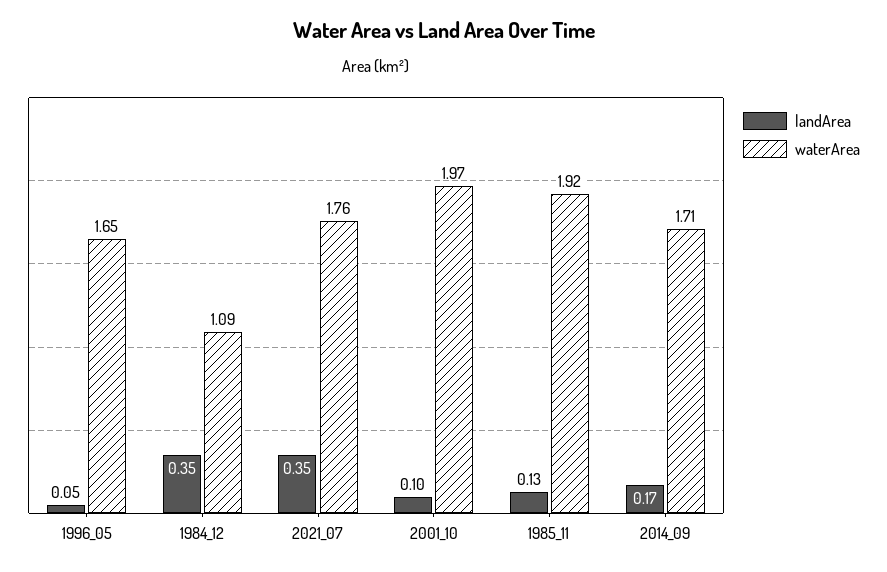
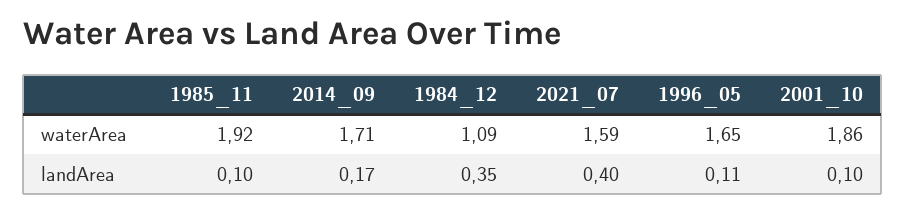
  {
    "landArea": {
-     "1996_05": 0.05,
+     "1996_05": 0.11,
      "1984_12": 0.35,
-     "2021_07": 0.35,
+     "2021_07": 0.4,
      "2001_10": 0.1,
-     "1985_11": 0.13,
+     "1985_11": 0.1,
      "2014_09": 0.17
    },
    "waterArea": {
      "1996_05": 1.65,
      "1984_12": 1.09,
-     "2021_07": 1.76,
+     "2021_07": 1.59,
-     "2001_10": 1.97,
+     "2001_10": 1.86,
      "1985_11": 1.92,
      "2014_09": 1.71
    }
  }

